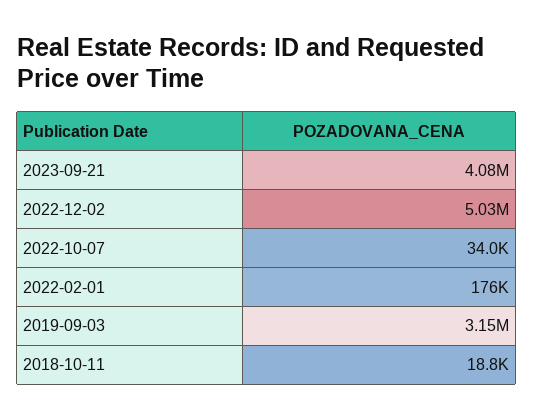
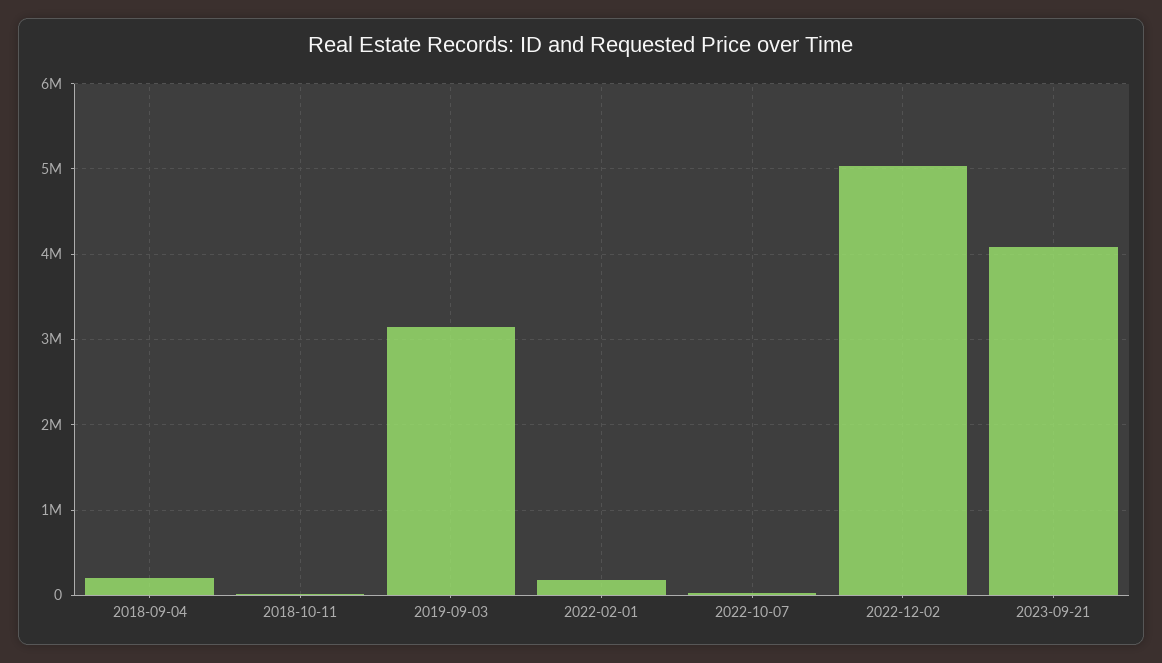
  {
    "2023-09-21": 4080000,
    "2022-12-02": 5030000,
    "2022-10-07": 34000,
    "2022-02-01": 176000,
    "2019-09-03": 3150000,
-   "2018-10-11": 18800
+   "2018-10-11": 18800,
+   "2018-09-04": 200000
  }

